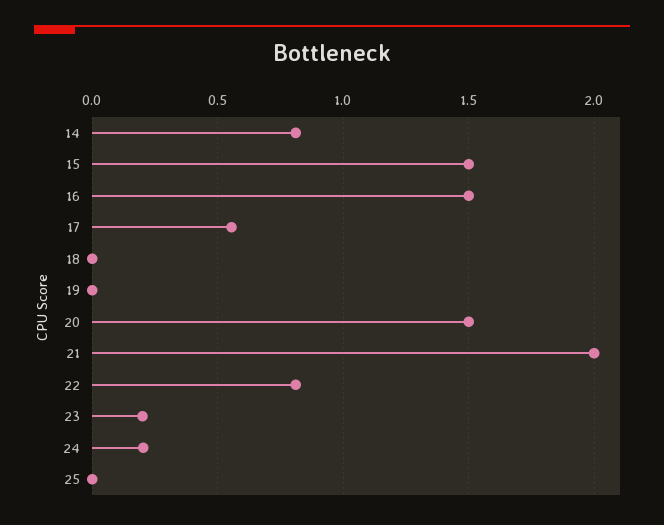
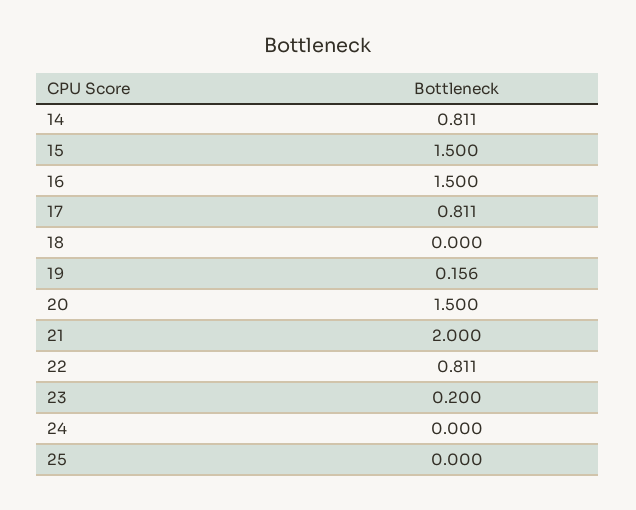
  {
    "14": 0.811,
    "15": 1.5,
    "16": 1.5,
-   "17": 0.55,
+   "17": 0.811,
    "18": 0,
-   "19": 0,
+   "19": 0.156,
    "20": 1.5,
    "21": 2,
    "22": 0.811,
    "23": 0.2,
-   "24": 0.2,
+   "24": 0,
    "25": 0
  }

